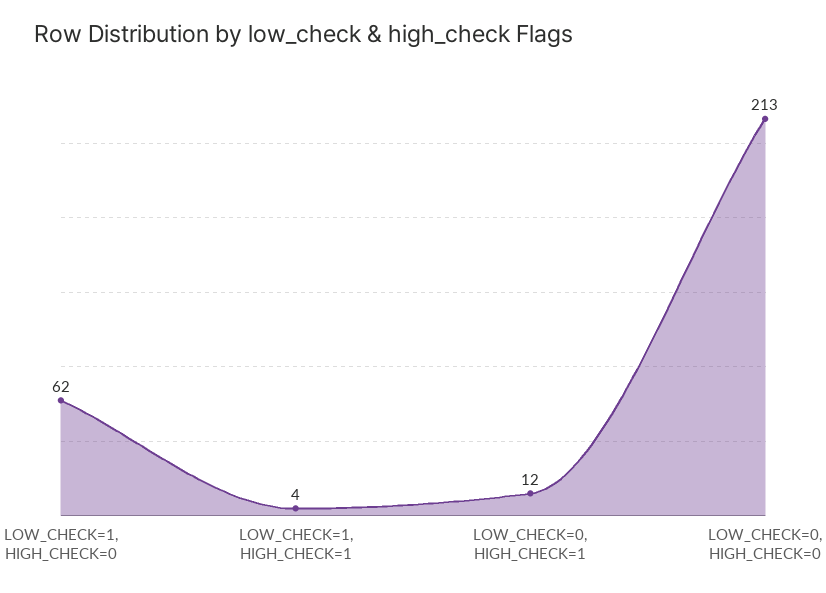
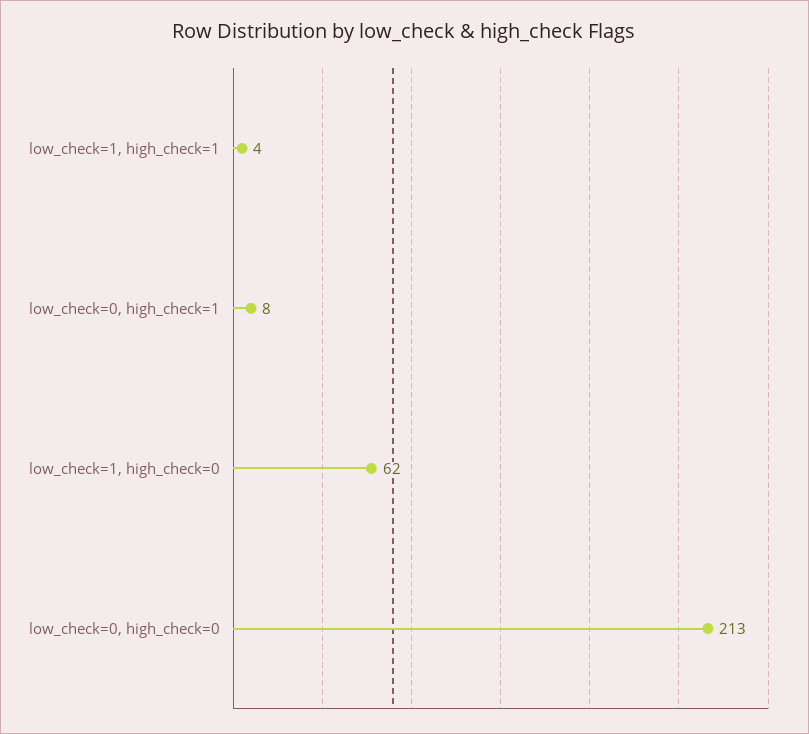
  {
    "LOW_CHECK=1, HIGH_CHECK=0": 62,
    "LOW_CHECK=1, HIGH_CHECK=1": 4,
-   "LOW_CHECK=0, HIGH_CHECK=1": 12,
+   "LOW_CHECK=0, HIGH_CHECK=1": 8,
    "LOW_CHECK=0, HIGH_CHECK=0": 213
  }

